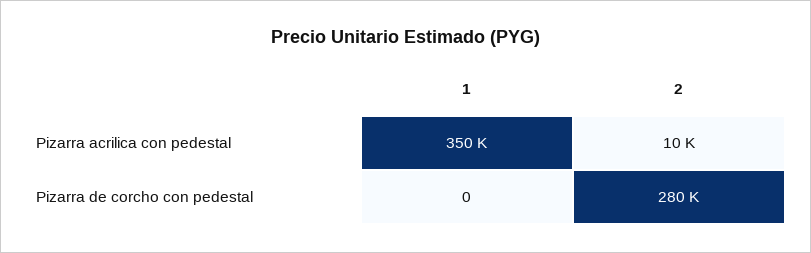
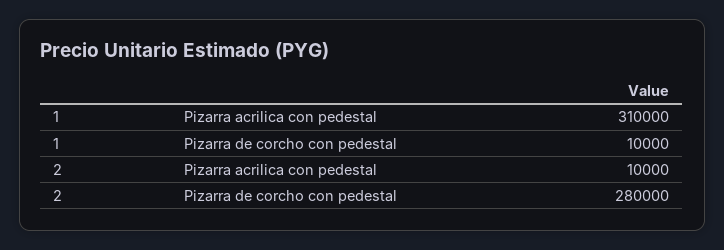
  {
    "1": {
-     "Pizarra acrilica con pedestal": 350000,
+     "Pizarra acrilica con pedestal": 310000,
-     "Pizarra de corcho con pedestal": 0
+     "Pizarra de corcho con pedestal": 10000
    },
    "2": {
      "Pizarra acrilica con pedestal": 10000,
      "Pizarra de corcho con pedestal": 280000
    }
  }

